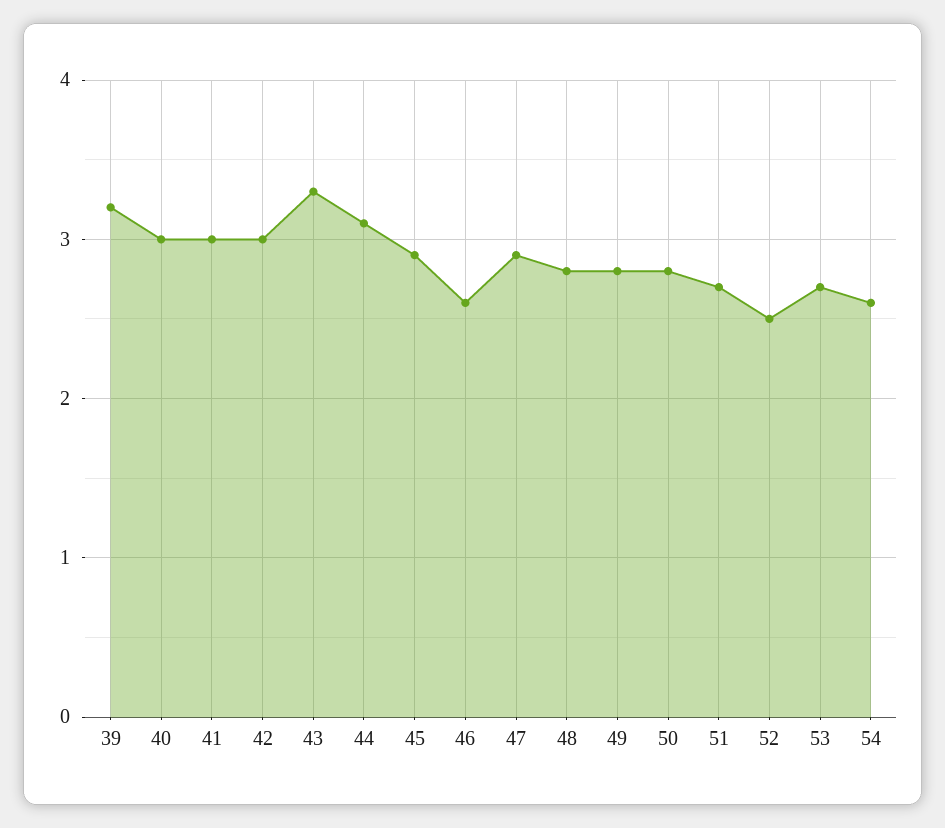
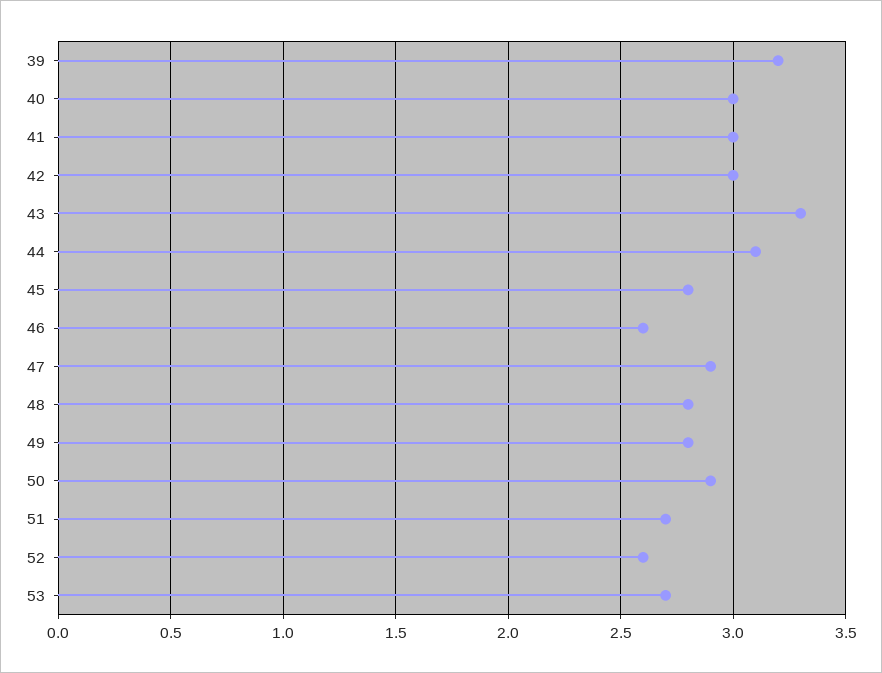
  {
    "39": 3.2,
    "40": 3,
    "41": 3,
    "42": 3,
    "43": 3.3,
    "44": 3.1,
-   "45": 2.9,
+   "45": 2.8,
    "46": 2.6,
    "47": 2.9,
    "48": 2.8,
    "49": 2.8,
-   "50": 2.8,
+   "50": 2.9,
    "51": 2.7,
-   "52": 2.5,
+   "52": 2.6,
-   "53": 2.7,
+   "53": 2.7
-   "54": 2.6
  }

